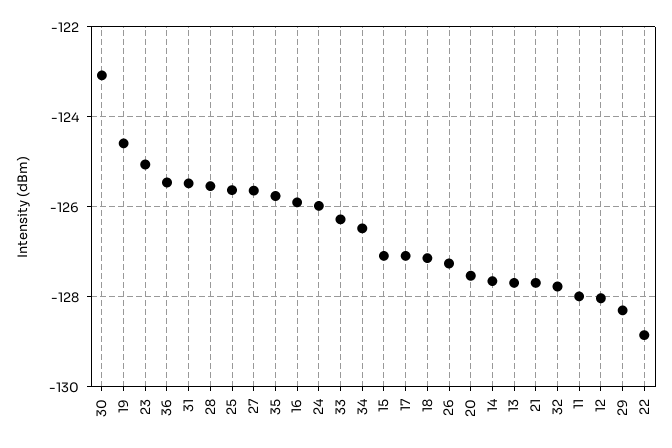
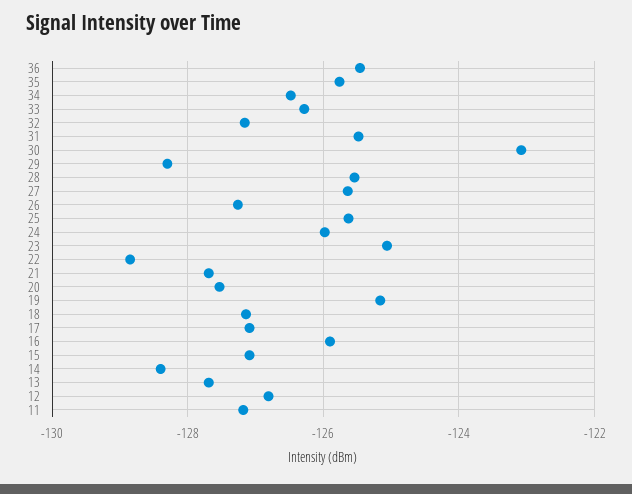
  {
    "30": -123,
-   "19": -124.6,
+   "19": -125.2,
    "23": -125,
    "36": -125.4,
    "31": -125.4,
    "28": -125.6,
    "25": -125.6,
    "27": -125.6,
    "35": -125.8,
    "16": -126,
    "24": -126,
    "33": -126.2,
    "34": -126.4,
    "15": -127,
    "17": -127,
    "18": -127.2,
    "26": -127.2,
    "20": -127.6,
-   "14": -127.6,
+   "14": -128.4,
    "13": -127.6,
    "21": -127.6,
-   "32": -127.8,
+   "32": -127.2,
-   "11": -128,
+   "11": -127.2,
-   "12": -128,
+   "12": -126.8,
    "29": -128.4,
    "22": -128.8
  }

